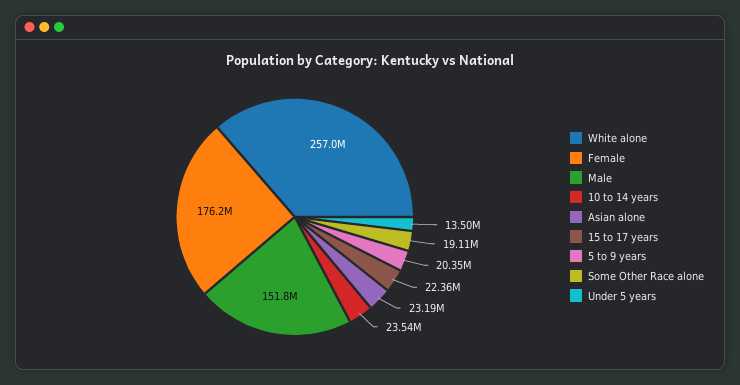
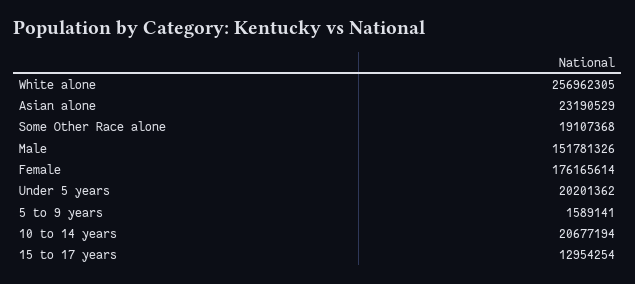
  {
    "White alone": 256962305,
    "Female": 176165614,
    "Male": 151781326,
-   "10 to 14 years": 23540000,
+   "10 to 14 years": 20677194,
    "Asian alone": 23190529,
-   "15 to 17 years": 22360000,
+   "15 to 17 years": 12954254,
-   "5 to 9 years": 20350000,
+   "5 to 9 years": 1589141,
    "Some Other Race alone": 19107368,
-   "Under 5 years": 13500000
+   "Under 5 years": 20201362
  }

